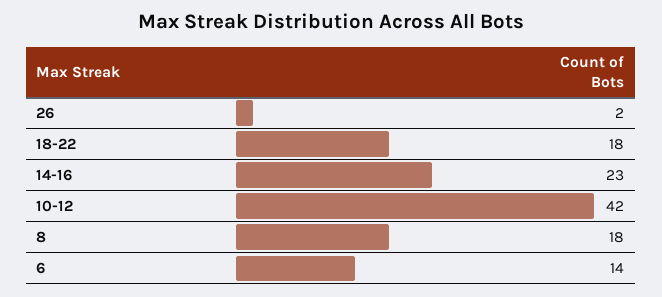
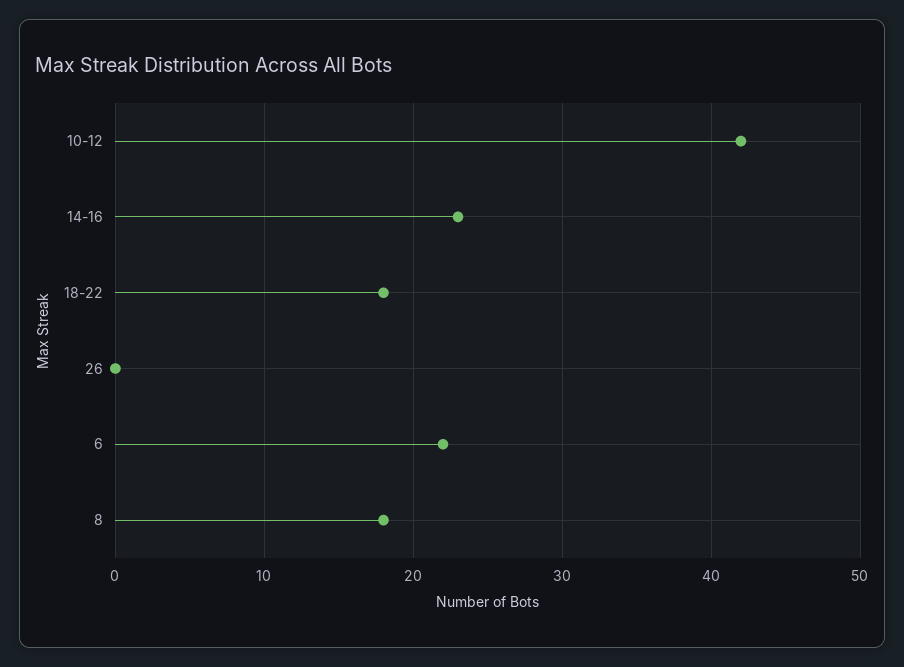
  {
-   "26": 2,
+   "26": 0,
    "18-22": 18,
    "14-16": 23,
    "10-12": 42,
    "8": 18,
-   "6": 14
+   "6": 22
  }

